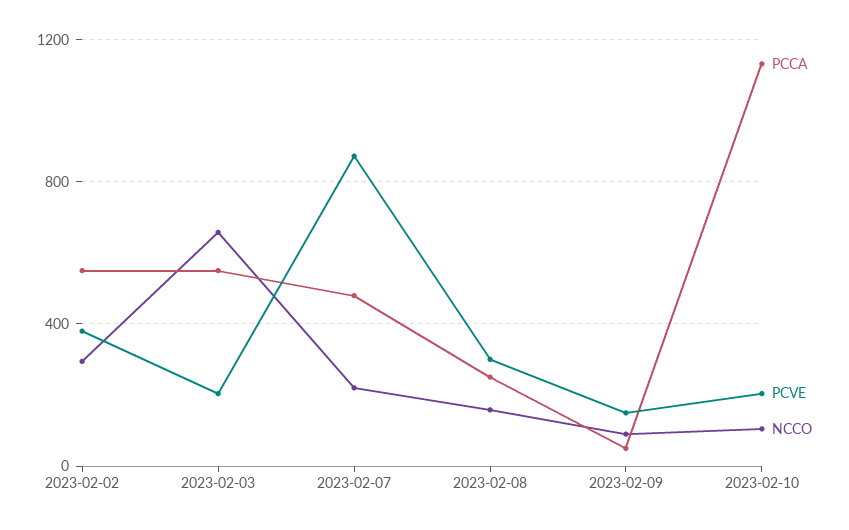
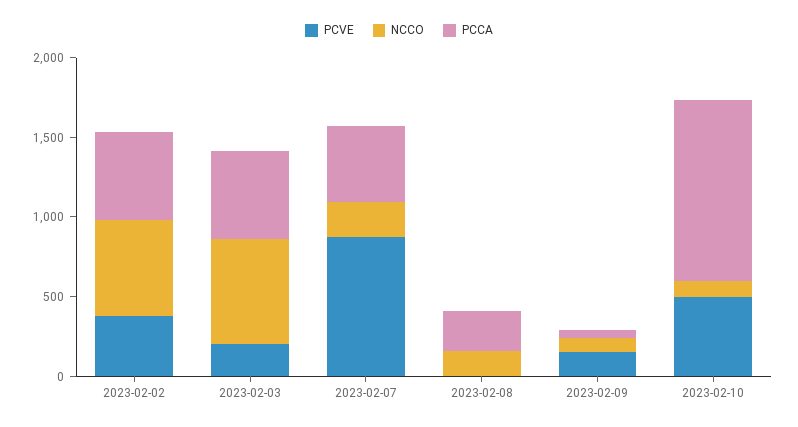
  {
    "PCCA": {
      "2023-02-02": 550,
      "2023-02-03": 550,
      "2023-02-07": 500,
      "2023-02-08": 250,
      "2023-02-09": 50,
      "2023-02-10": 1150
    },
    "PCVE": {
      "2023-02-02": 400,
      "2023-02-03": 200,
      "2023-02-07": 850,
-     "2023-02-08": 300,
+     "2023-02-08": 0,
      "2023-02-09": 150,
-     "2023-02-10": 200
+     "2023-02-10": 500
    },
    "NCCO": {
-     "2023-02-02": 300,
+     "2023-02-02": 600,
      "2023-02-03": 650,
      "2023-02-07": 200,
      "2023-02-08": 150,
      "2023-02-09": 100,
      "2023-02-10": 100
    }
  }

